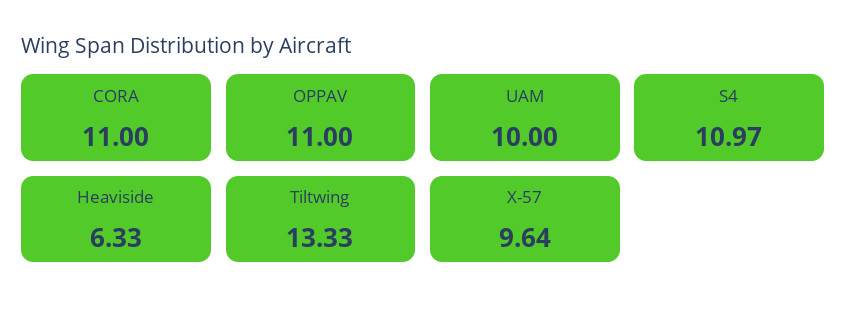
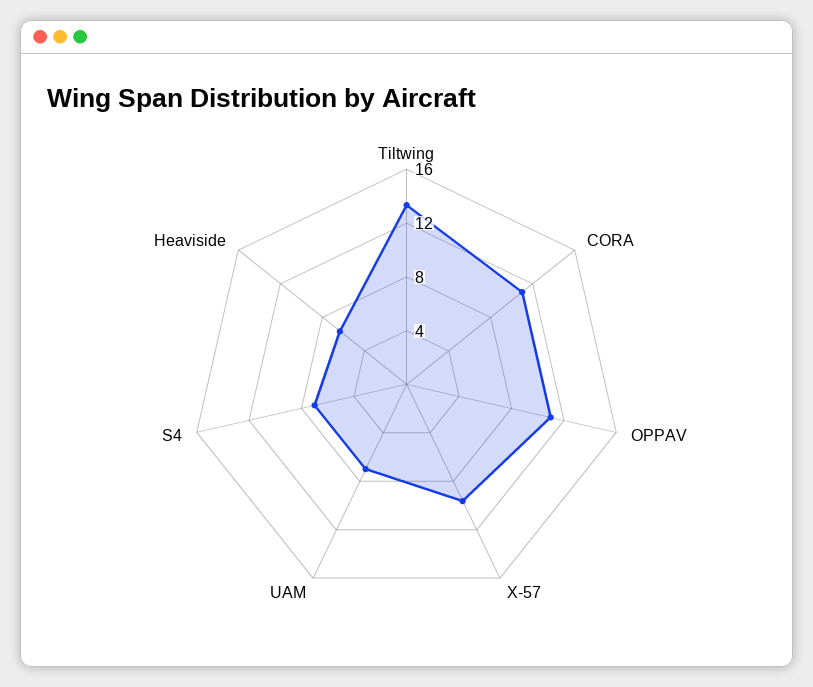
  {
    "CORA": 11,
    "OPPAV": 11,
-   "UAM": 10,
+   "UAM": 7,
-   "S4": 10.97,
+   "S4": 7,
    "Heaviside": 6.33,
    "Tiltwing": 13.33,
    "X-57": 9.64
  }

